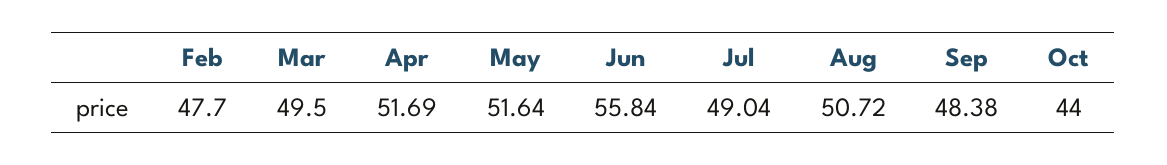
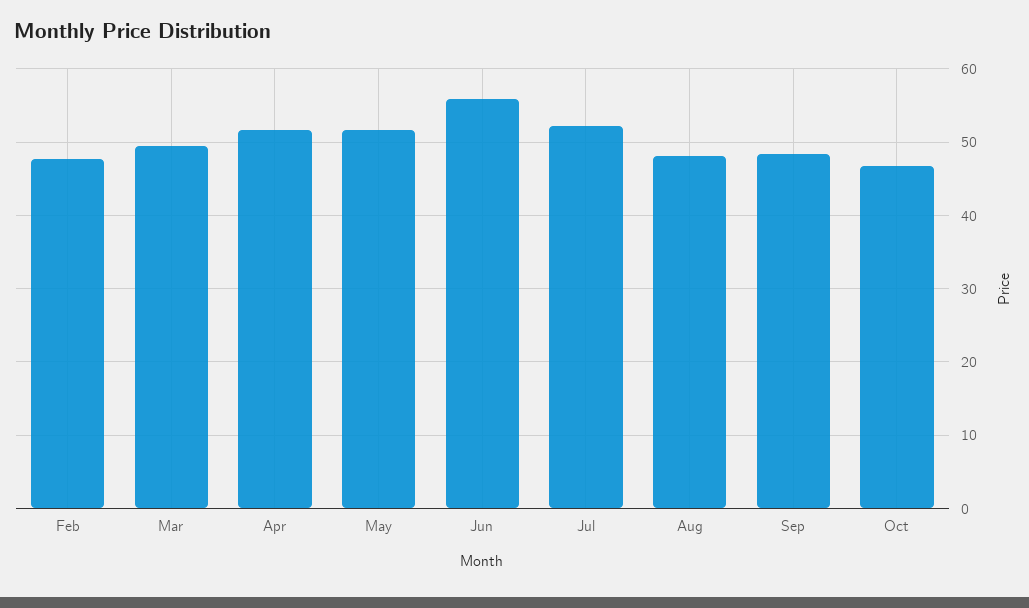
  {
    "Feb": 47.7,
    "Mar": 49.5,
    "Apr": 51.69,
    "May": 51.64,
    "Jun": 55.84,
-   "Jul": 49.04,
+   "Jul": 52,
-   "Aug": 50.72,
+   "Aug": 48,
    "Sep": 48.38,
-   "Oct": 44
+   "Oct": 47
  }

